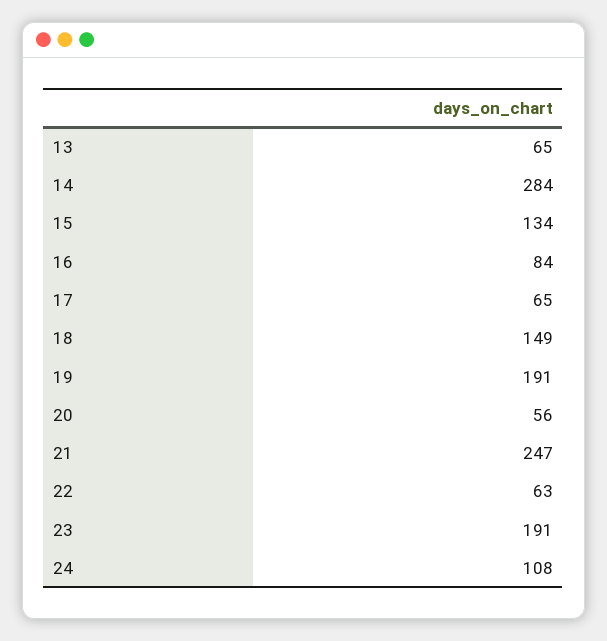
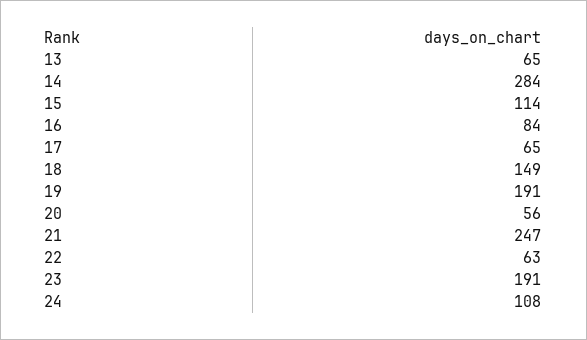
  {
    "13": 65,
    "14": 284,
-   "15": 134,
+   "15": 114,
    "16": 84,
    "17": 65,
    "18": 149,
    "19": 191,
    "20": 56,
    "21": 247,
    "22": 63,
    "23": 191,
    "24": 108
  }

